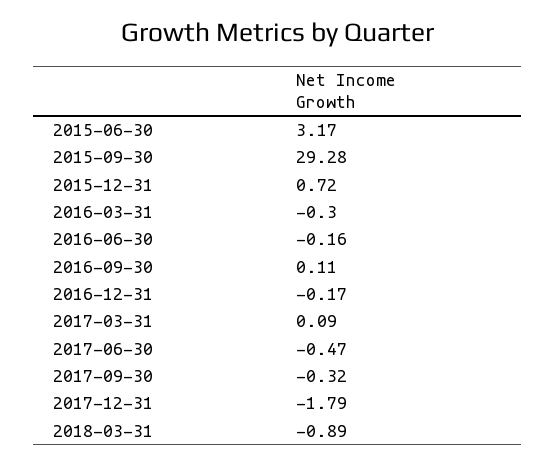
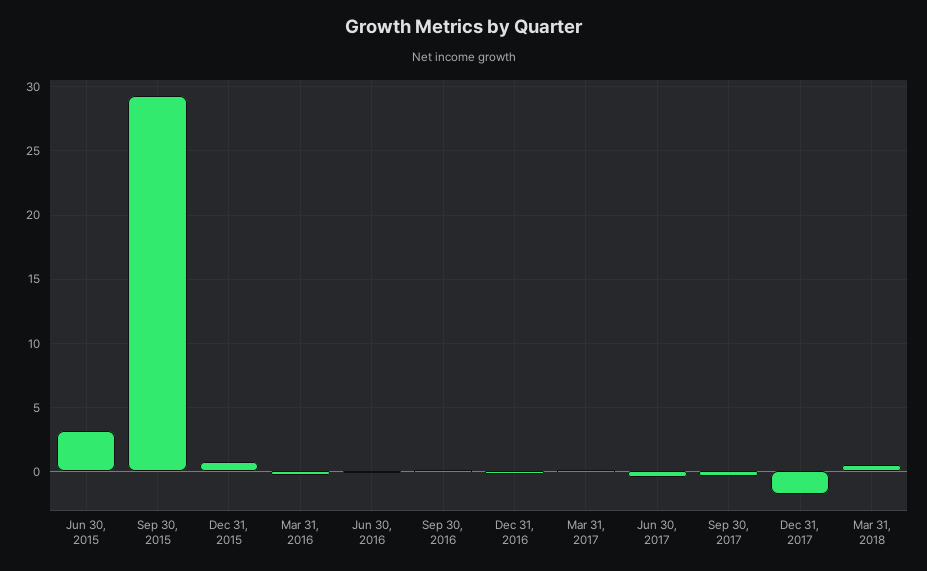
  {
    "2015-06-30": 3.17,
    "2015-09-30": 29.28,
    "2015-12-31": 0.72,
    "2016-03-31": -0.3,
    "2016-06-30": -0.16,
    "2016-09-30": 0.11,
    "2016-12-31": -0.17,
    "2017-03-31": 0.09,
    "2017-06-30": -0.47,
    "2017-09-30": -0.32,
    "2017-12-31": -1.79,
-   "2018-03-31": -0.89
+   "2018-03-31": 0.5
  }

